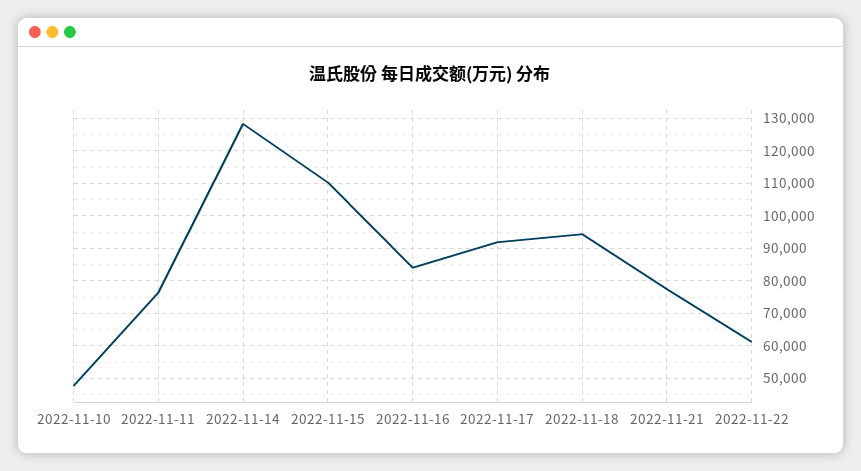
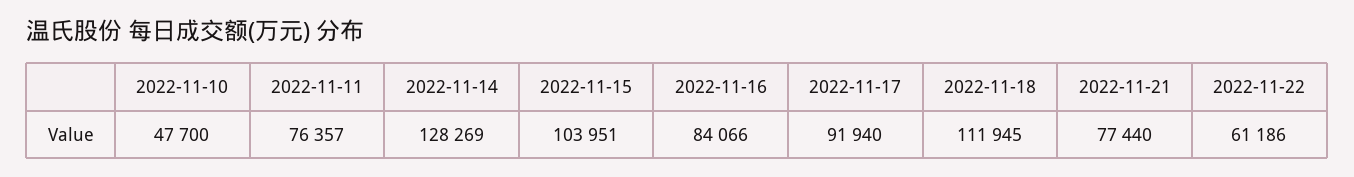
  {
    "2022-11-10": 47700,
    "2022-11-11": 76357,
    "2022-11-14": 128269,
-   "2022-11-15": 110000,
+   "2022-11-15": 103951,
    "2022-11-16": 84066,
    "2022-11-17": 91940,
-   "2022-11-18": 94000,
+   "2022-11-18": 111945,
    "2022-11-21": 77440,
    "2022-11-22": 61186
  }

